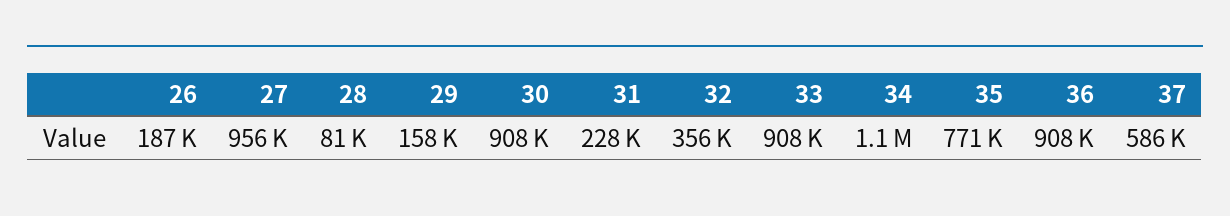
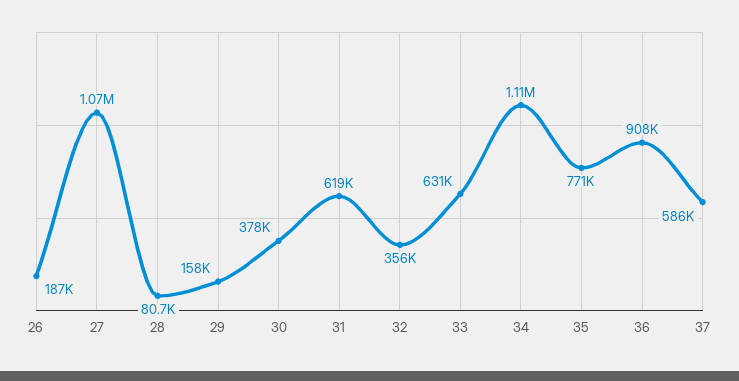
  {
    "26": 187000,
-   "27": 956000,
+   "27": 1070000,
    "28": 80700,
    "29": 158000,
-   "30": 908000,
+   "30": 378000,
-   "31": 228000,
+   "31": 619000,
    "32": 356000,
-   "33": 908000,
+   "33": 631000,
    "34": 1110000,
    "35": 771000,
    "36": 908000,
    "37": 586000
  }

